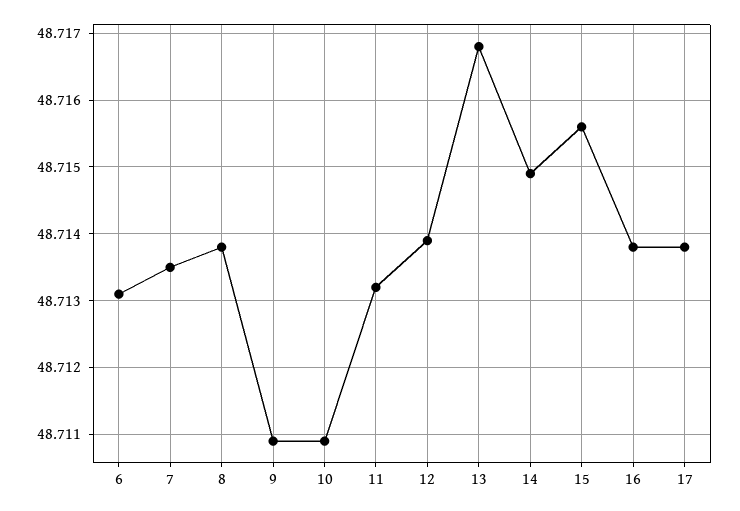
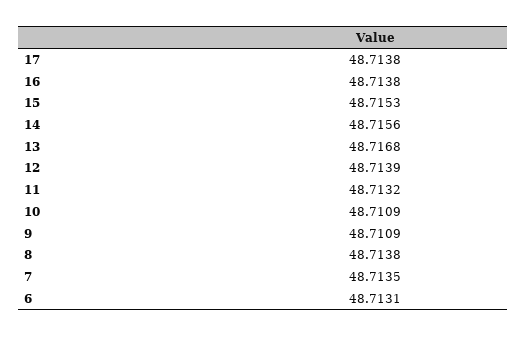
  {
    "6": 48.7131,
    "7": 48.7135,
    "8": 48.7138,
    "9": 48.7109,
    "10": 48.7109,
    "11": 48.7132,
    "12": 48.7139,
    "13": 48.7168,
-   "14": 48.7149,
+   "14": 48.7156,
-   "15": 48.7156,
+   "15": 48.7153,
    "16": 48.7138,
    "17": 48.7138
  }

